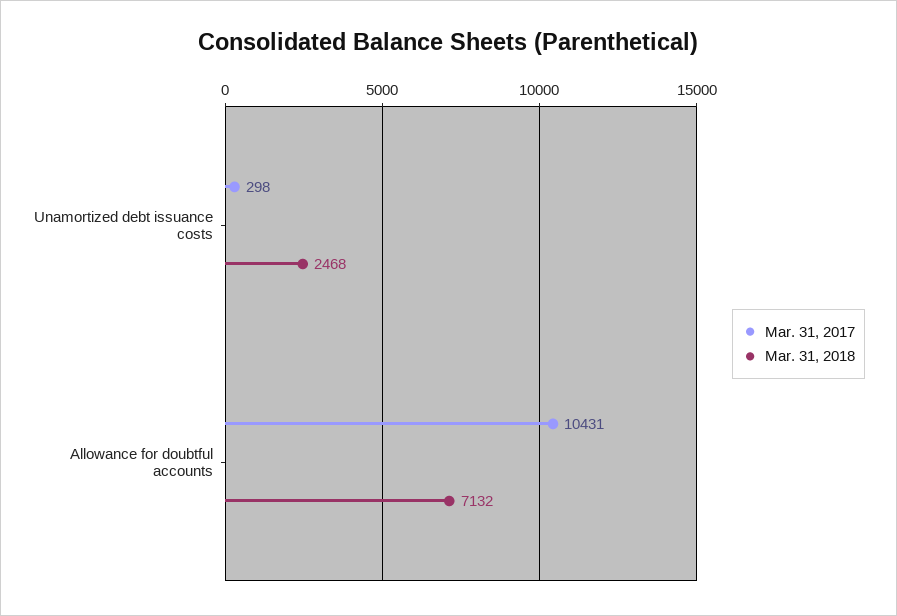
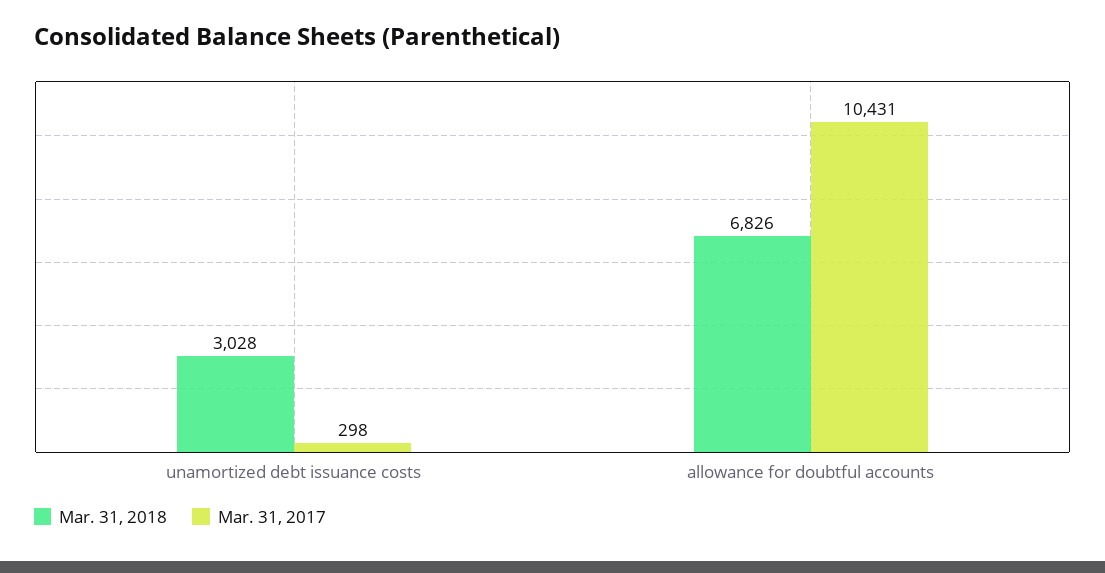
  {
    "Mar. 31, 2017": {
      "Unamortized debt issuance costs": 298,
      "Allowance for doubtful accounts": 10431
    },
    "Mar. 31, 2018": {
-     "Unamortized debt issuance costs": 2468,
+     "Unamortized debt issuance costs": 3028,
-     "Allowance for doubtful accounts": 7132
+     "Allowance for doubtful accounts": 6826
    }
  }

